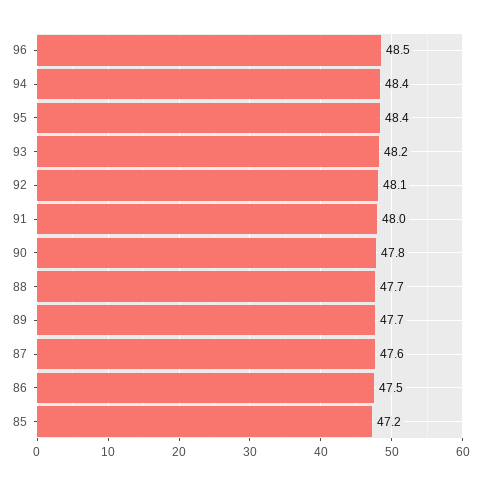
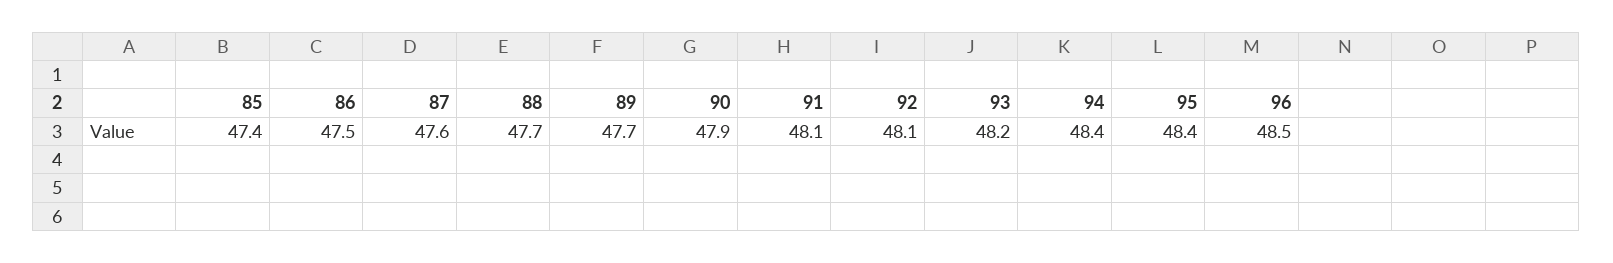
  {
    "96": 48.5,
    "94": 48.4,
    "95": 48.4,
    "93": 48.2,
    "92": 48.1,
-   "91": 48,
+   "91": 48.1,
-   "90": 47.8,
+   "90": 47.9,
    "88": 47.7,
    "89": 47.7,
    "87": 47.6,
    "86": 47.5,
-   "85": 47.2
+   "85": 47.4
  }

